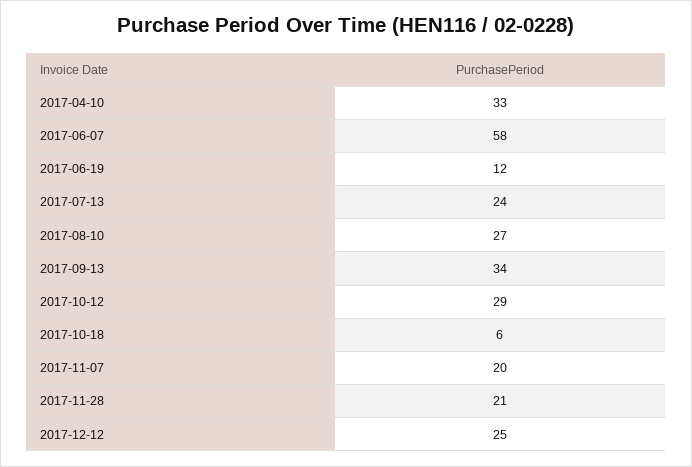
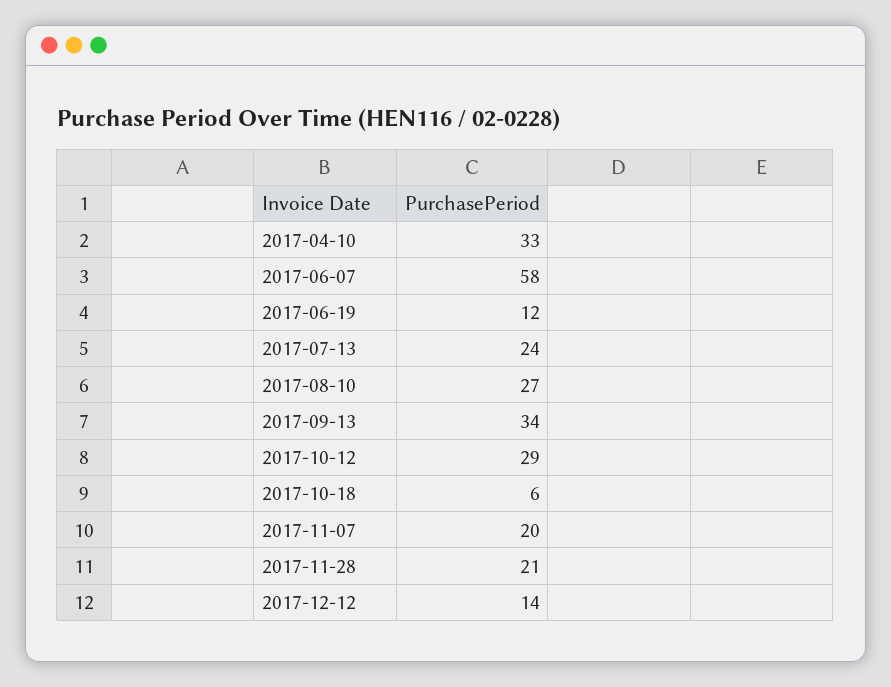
  {
    "2017-04-10": 33,
    "2017-06-07": 58,
    "2017-06-19": 12,
    "2017-07-13": 24,
    "2017-08-10": 27,
    "2017-09-13": 34,
    "2017-10-12": 29,
    "2017-10-18": 6,
    "2017-11-07": 20,
    "2017-11-28": 21,
-   "2017-12-12": 25
+   "2017-12-12": 14
  }

